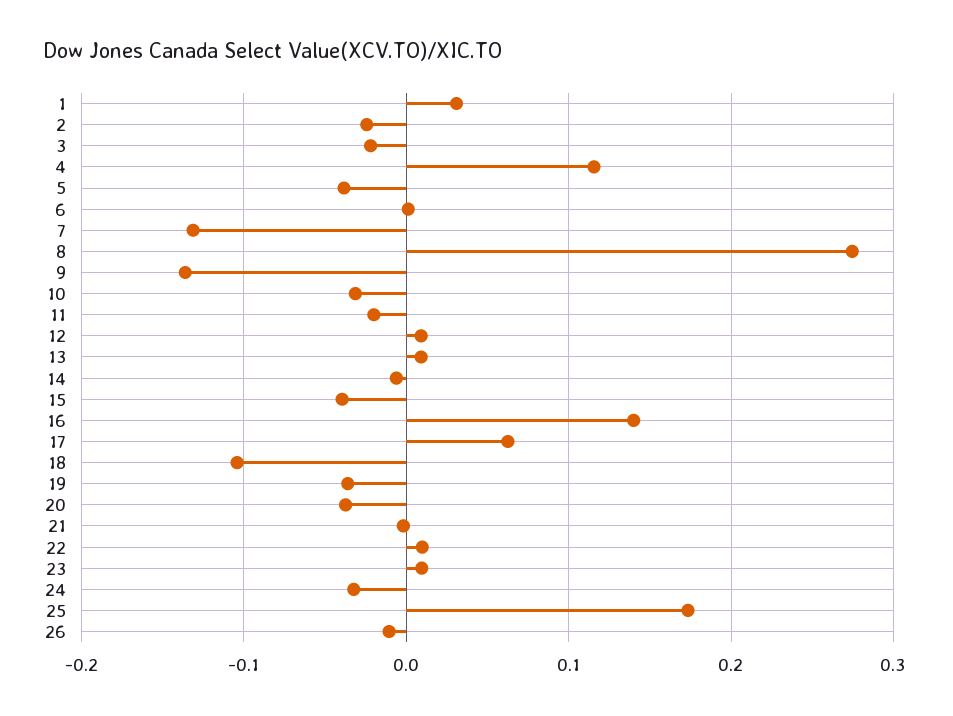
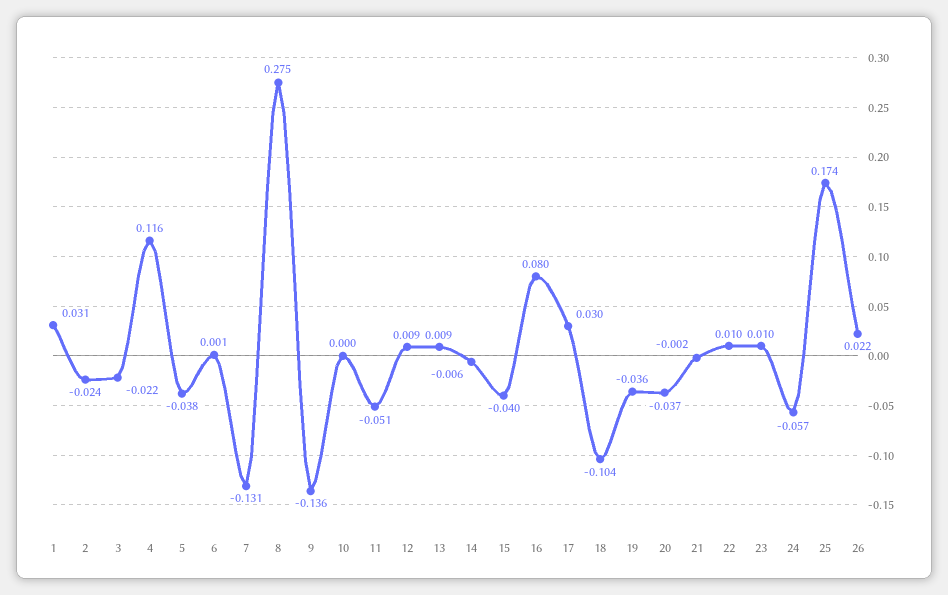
  {
    "1": 0.031,
    "2": -0.024,
    "3": -0.022,
    "4": 0.116,
    "5": -0.038,
    "6": 0.001,
    "7": -0.131,
    "8": 0.275,
    "9": -0.136,
-   "10": -0.03,
+   "10": 0,
-   "11": -0.02,
+   "11": -0.051,
    "12": 0.009,
    "13": 0.009,
    "14": -0.006,
    "15": -0.04,
-   "16": 0.14,
+   "16": 0.08,
-   "17": 0.06,
+   "17": 0.03,
    "18": -0.104,
    "19": -0.036,
    "20": -0.037,
    "21": -0.002,
    "22": 0.01,
    "23": 0.01,
-   "24": -0.03,
+   "24": -0.057,
    "25": 0.174,
-   "26": -0.01
+   "26": 0.022
  }

